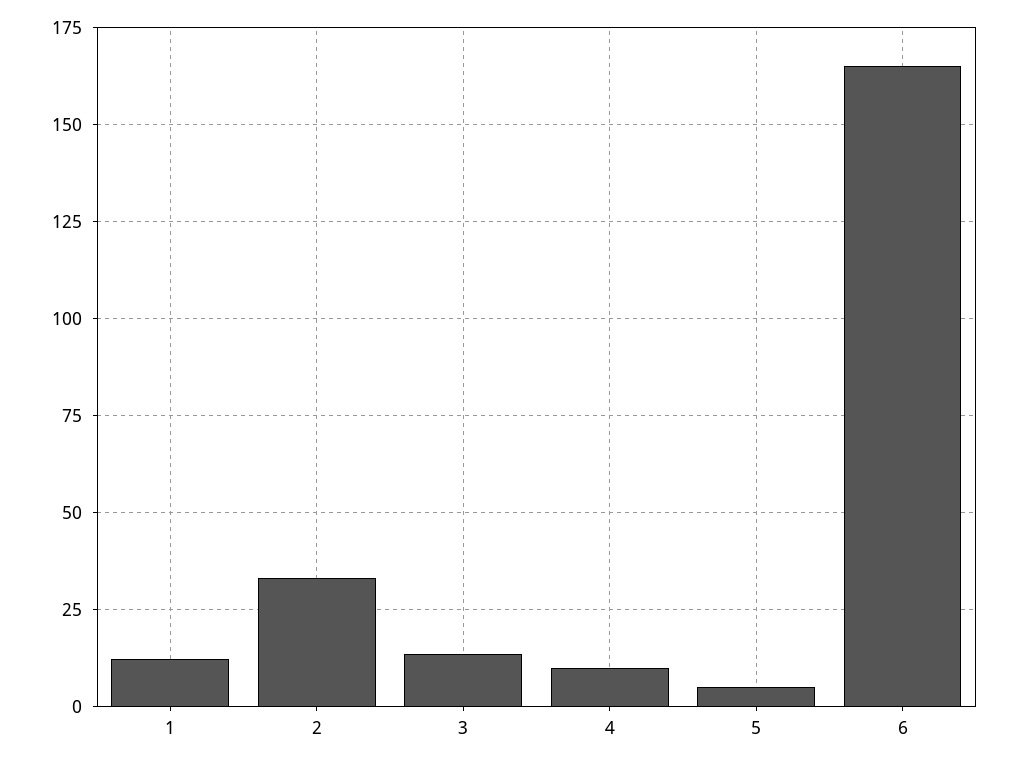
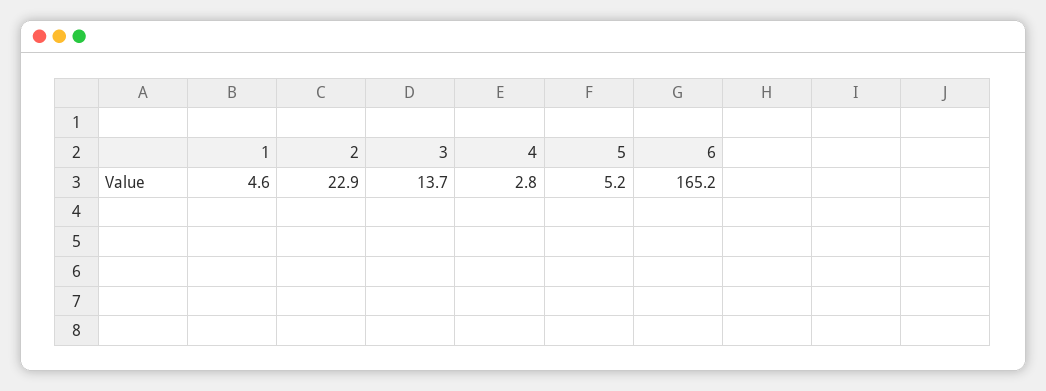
  {
-   "1": 12.5,
+   "1": 4.6,
-   "2": 32.5,
+   "2": 22.9,
    "3": 13.7,
-   "4": 10,
+   "4": 2.8,
    "5": 5.2,
    "6": 165.2
  }

